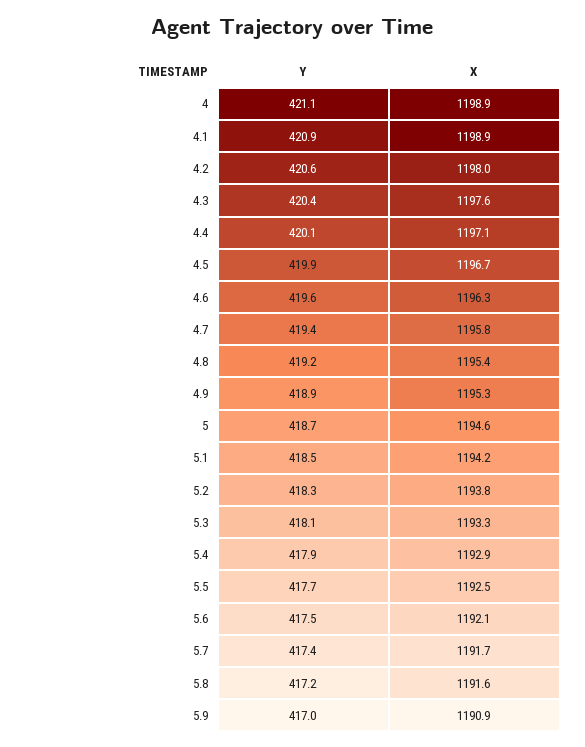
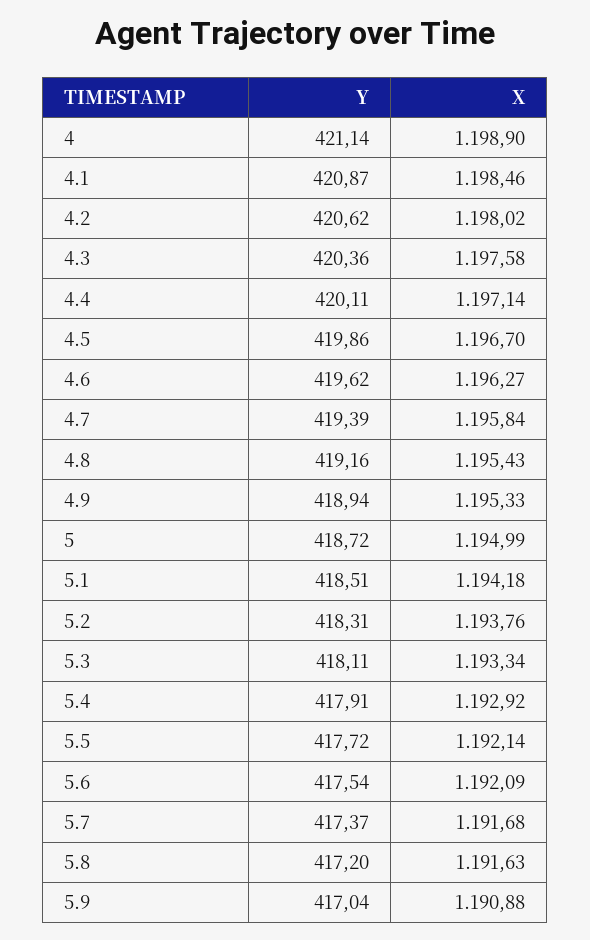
  {
    "Y": {
      "4": 421.14,
      "4.1": 420.87,
      "4.2": 420.62,
      "4.3": 420.36,
      "4.4": 420.11,
      "4.5": 419.86,
      "4.6": 419.62,
      "4.7": 419.39,
      "4.8": 419.16,
      "4.9": 418.94,
      "5": 418.72,
      "5.1": 418.51,
      "5.2": 418.31,
      "5.3": 418.11,
      "5.4": 417.91,
      "5.5": 417.72,
      "5.6": 417.54,
      "5.7": 417.37,
      "5.8": 417.2,
      "5.9": 417.04
    },
    "X": {
      "4": 1198.9,
-     "4.1": 1198.9,
+     "4.1": 1198.46,
      "4.2": 1198.02,
      "4.3": 1197.58,
      "4.4": 1197.14,
      "4.5": 1196.7,
      "4.6": 1196.27,
      "4.7": 1195.84,
      "4.8": 1195.43,
      "4.9": 1195.33,
-     "5": 1194.6,
+     "5": 1194.99,
      "5.1": 1194.18,
      "5.2": 1193.76,
      "5.3": 1193.34,
      "5.4": 1192.92,
-     "5.5": 1192.5,
+     "5.5": 1192.14,
      "5.6": 1192.09,
      "5.7": 1191.68,
      "5.8": 1191.63,
      "5.9": 1190.88
    }
  }

